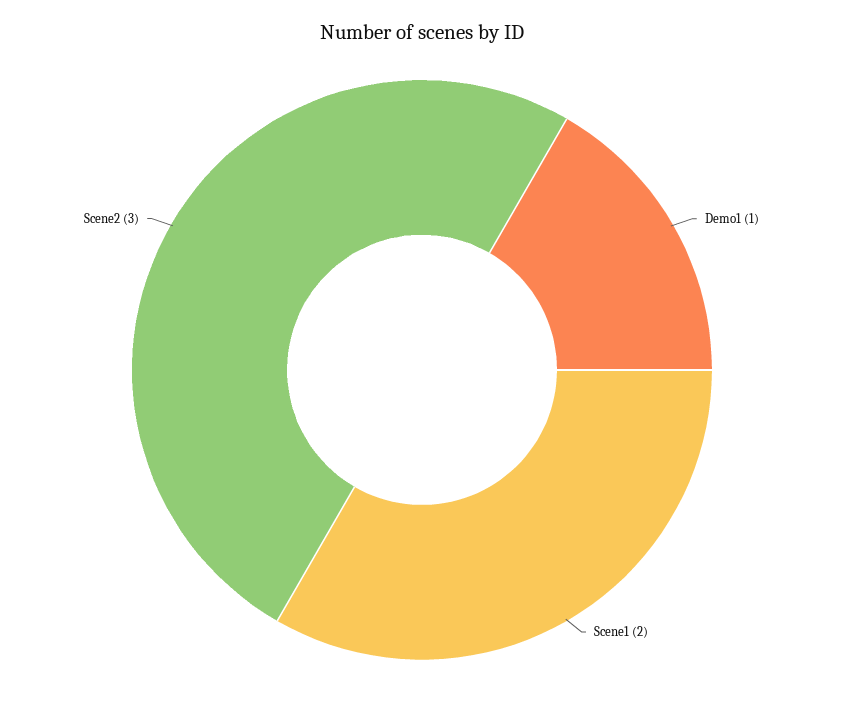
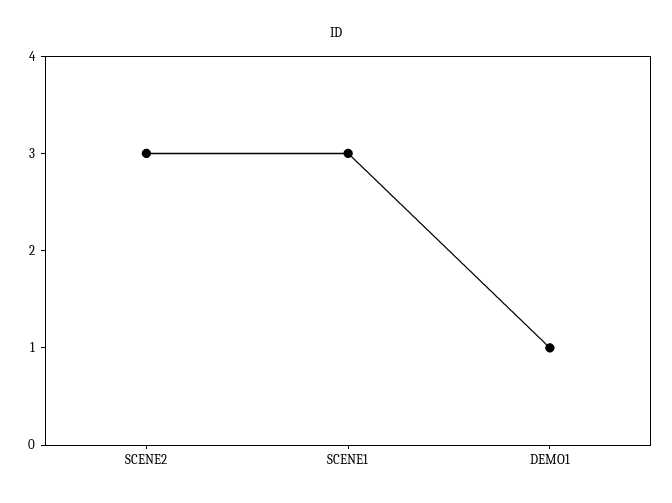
  {
    "Demo1": 1,
-   "Scene1": 2,
+   "Scene1": 3,
    "Scene2": 3
  }

